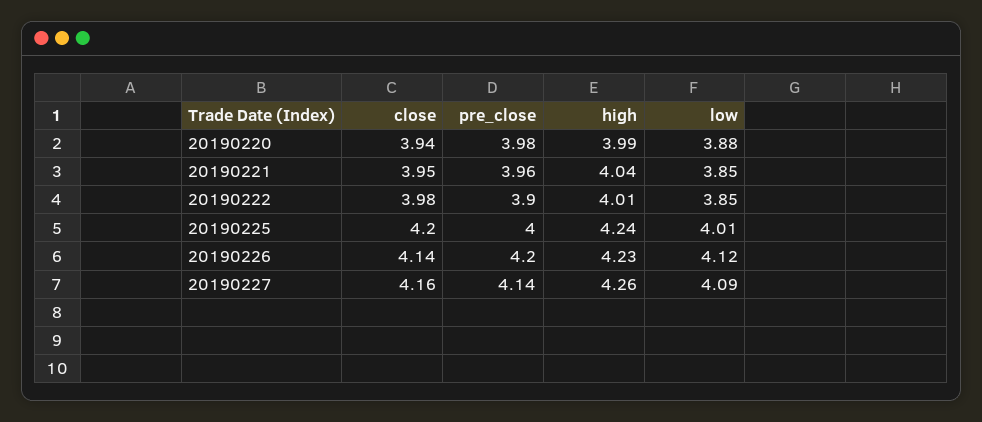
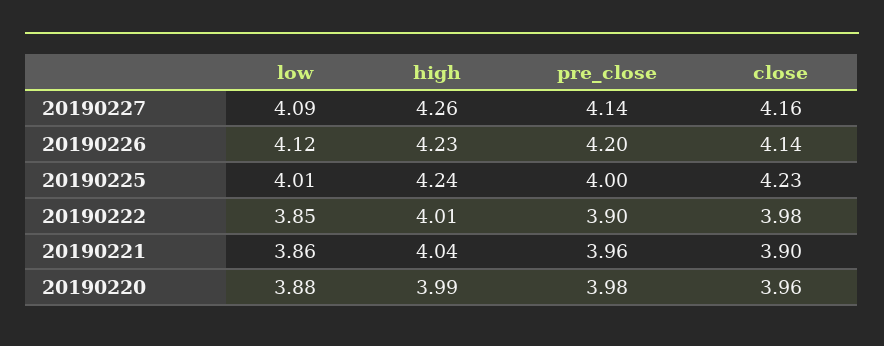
  {
    "close": {
-     "20190220": 3.94,
+     "20190220": 3.96,
-     "20190221": 3.95,
+     "20190221": 3.9,
      "20190222": 3.98,
-     "20190225": 4.2,
+     "20190225": 4.23,
      "20190226": 4.14,
      "20190227": 4.16
    },
    "pre_close": {
      "20190220": 3.98,
      "20190221": 3.96,
      "20190222": 3.9,
      "20190225": 4,
      "20190226": 4.2,
      "20190227": 4.14
    },
    "high": {
      "20190220": 3.99,
      "20190221": 4.04,
      "20190222": 4.01,
      "20190225": 4.24,
      "20190226": 4.23,
      "20190227": 4.26
    },
    "low": {
      "20190220": 3.88,
-     "20190221": 3.85,
+     "20190221": 3.86,
      "20190222": 3.85,
      "20190225": 4.01,
      "20190226": 4.12,
      "20190227": 4.09
    }
  }

